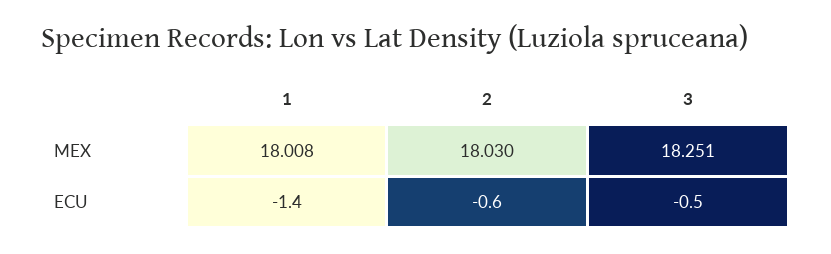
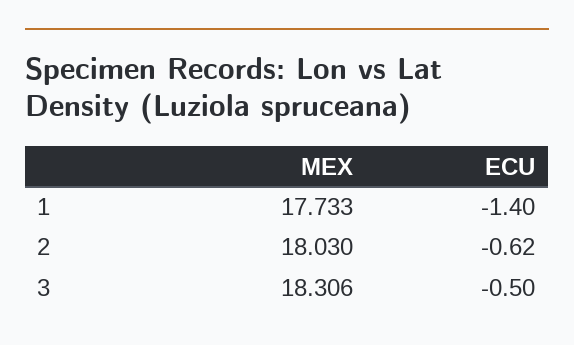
  {
    "1": {
-     "MEX": 18.008,
+     "MEX": 17.733,
      "ECU": -1.4
    },
    "2": {
      "MEX": 18.03,
-     "ECU": -0.6
+     "ECU": -0.62
    },
    "3": {
-     "MEX": 18.251,
+     "MEX": 18.306,
      "ECU": -0.5
    }
  }

